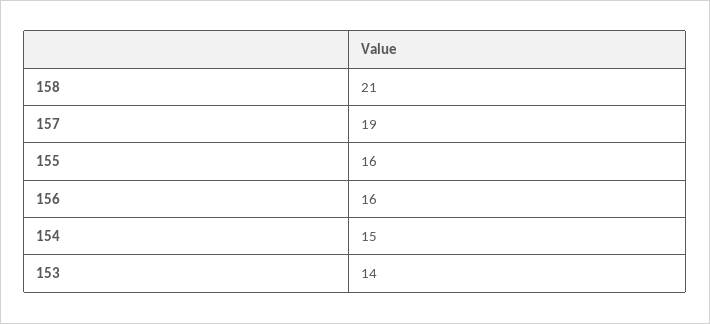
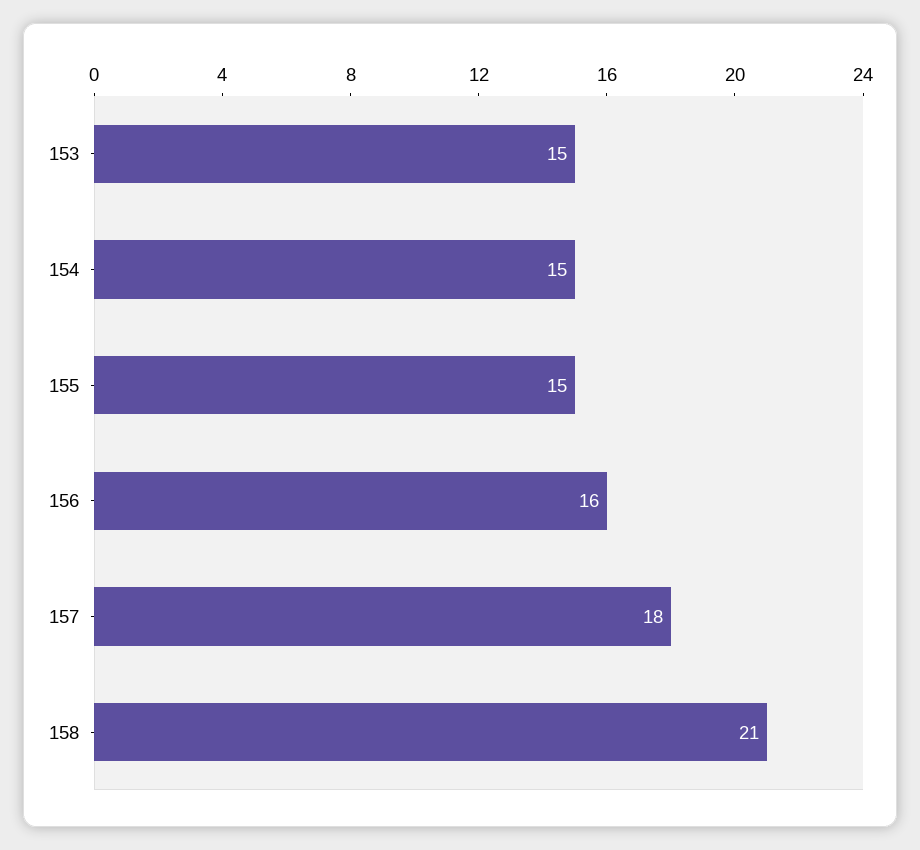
  {
    "158": 21,
-   "157": 19,
+   "157": 18,
-   "155": 16,
+   "155": 15,
    "156": 16,
    "154": 15,
-   "153": 14
+   "153": 15
  }

